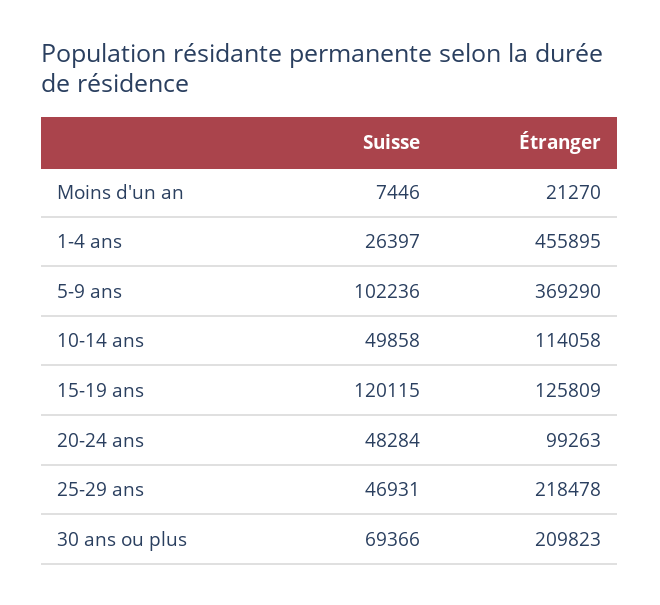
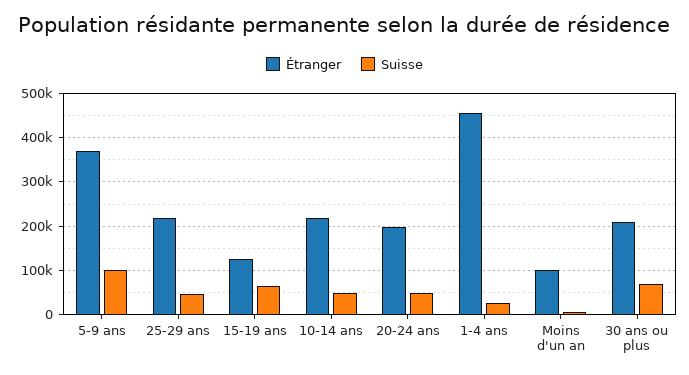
  {
    "Suisse": {
      "Moins d'un an": 7446,
      "1-4 ans": 26397,
      "5-9 ans": 102236,
      "10-14 ans": 49858,
-     "15-19 ans": 120115,
+     "15-19 ans": 60000,
      "20-24 ans": 48284,
      "25-29 ans": 46931,
      "30 ans ou plus": 69366
    },
    "Étranger": {
-     "Moins d'un an": 21270,
+     "Moins d'un an": 100000,
      "1-4 ans": 455895,
      "5-9 ans": 369290,
-     "10-14 ans": 114058,
+     "10-14 ans": 220000,
      "15-19 ans": 125809,
-     "20-24 ans": 99263,
+     "20-24 ans": 200000,
      "25-29 ans": 218478,
      "30 ans ou plus": 209823
    }
  }

